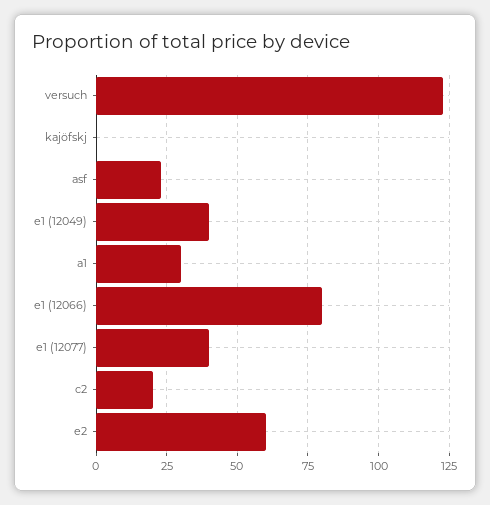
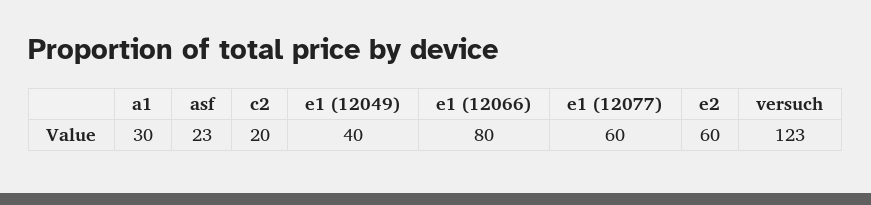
  {
    "versuch": 123,
-   "kajöfskj": 0,
    "asf": 23,
    "e1 (12049)": 40,
    "a1": 30,
    "e1 (12066)": 80,
-   "e1 (12077)": 40,
+   "e1 (12077)": 60,
    "c2": 20,
    "e2": 60
  }

